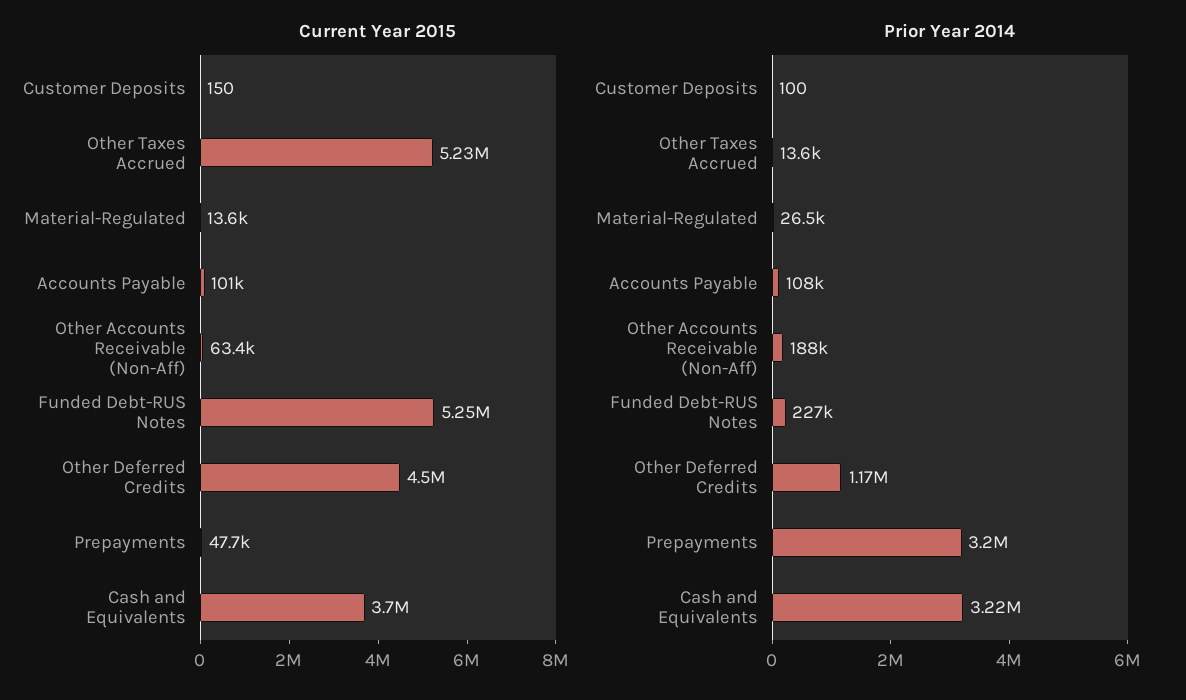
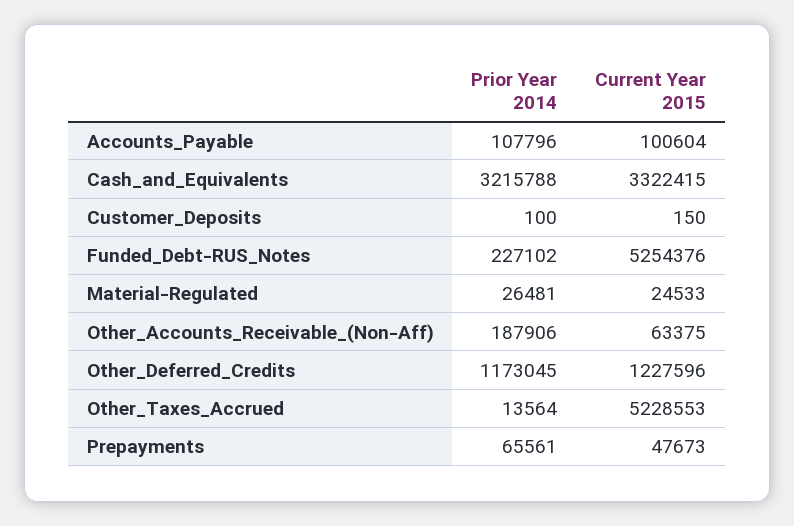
  {
    "Current Year 2015": {
      "Customer Deposits": 150,
      "Other Taxes Accrued": 5228553,
-     "Material-Regulated": 13600,
+     "Material-Regulated": 24533,
      "Accounts Payable": 100604,
      "Other Accounts Receivable (Non-Aff)": 63375,
      "Funded Debt-RUS Notes": 5254376,
-     "Other Deferred Credits": 4500000,
+     "Other Deferred Credits": 1227596,
      "Prepayments": 47673,
-     "Cash and Equivalents": 3700000
+     "Cash and Equivalents": 3322415
    },
    "Prior Year 2014": {
      "Customer Deposits": 100,
      "Other Taxes Accrued": 13564,
      "Material-Regulated": 26481,
      "Accounts Payable": 107796,
      "Other Accounts Receivable (Non-Aff)": 187906,
      "Funded Debt-RUS Notes": 227102,
      "Other Deferred Credits": 1173045,
-     "Prepayments": 3200000,
+     "Prepayments": 65561,
      "Cash and Equivalents": 3215788
    }
  }

